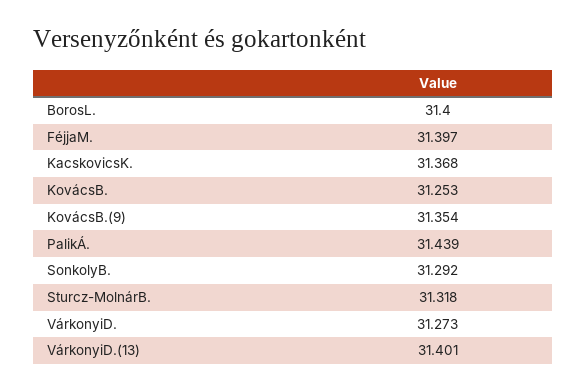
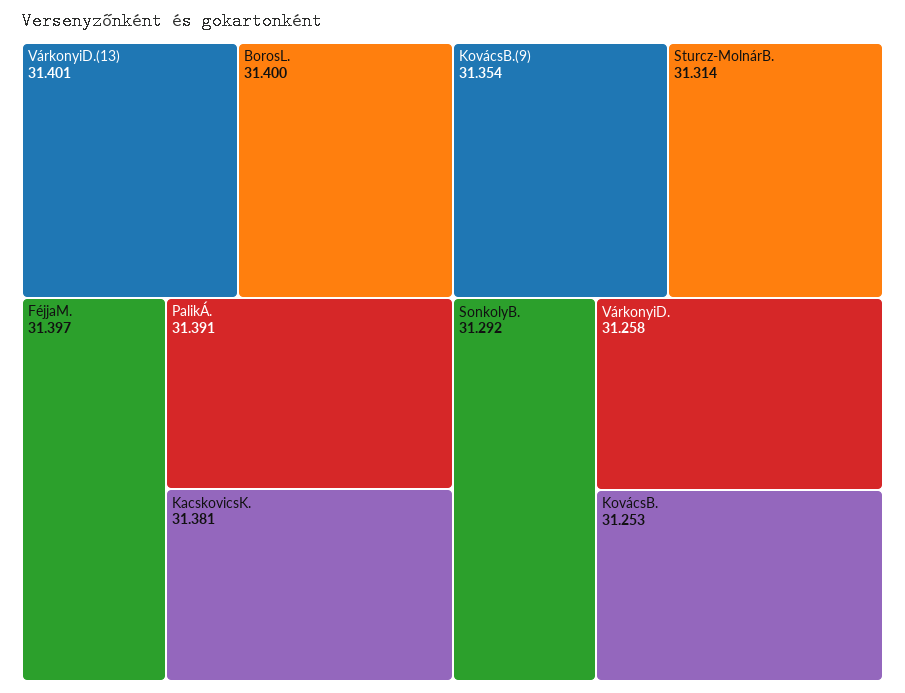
  {
    "BorosL.": 31.4,
    "FéjjaM.": 31.397,
-   "KacskovicsK.": 31.368,
+   "KacskovicsK.": 31.381,
    "KovácsB.": 31.253,
    "KovácsB.(9)": 31.354,
-   "PalikÁ.": 31.439,
+   "PalikÁ.": 31.391,
    "SonkolyB.": 31.292,
-   "Sturcz-MolnárB.": 31.318,
+   "Sturcz-MolnárB.": 31.314,
-   "VárkonyiD.": 31.273,
+   "VárkonyiD.": 31.258,
    "VárkonyiD.(13)": 31.401
  }

